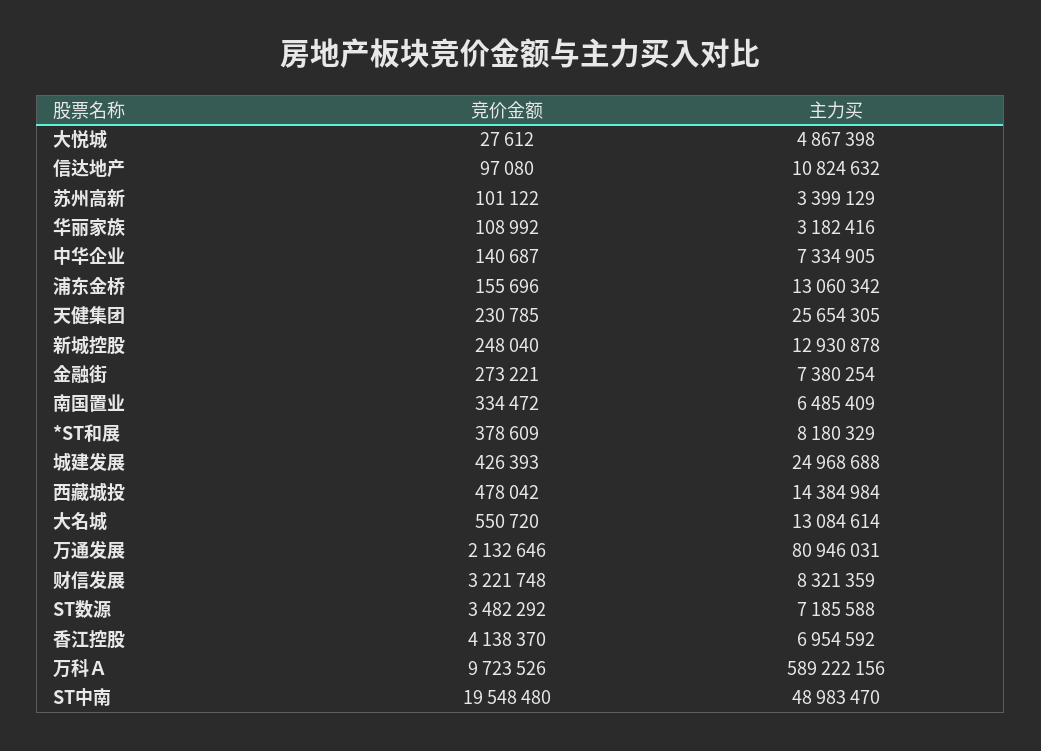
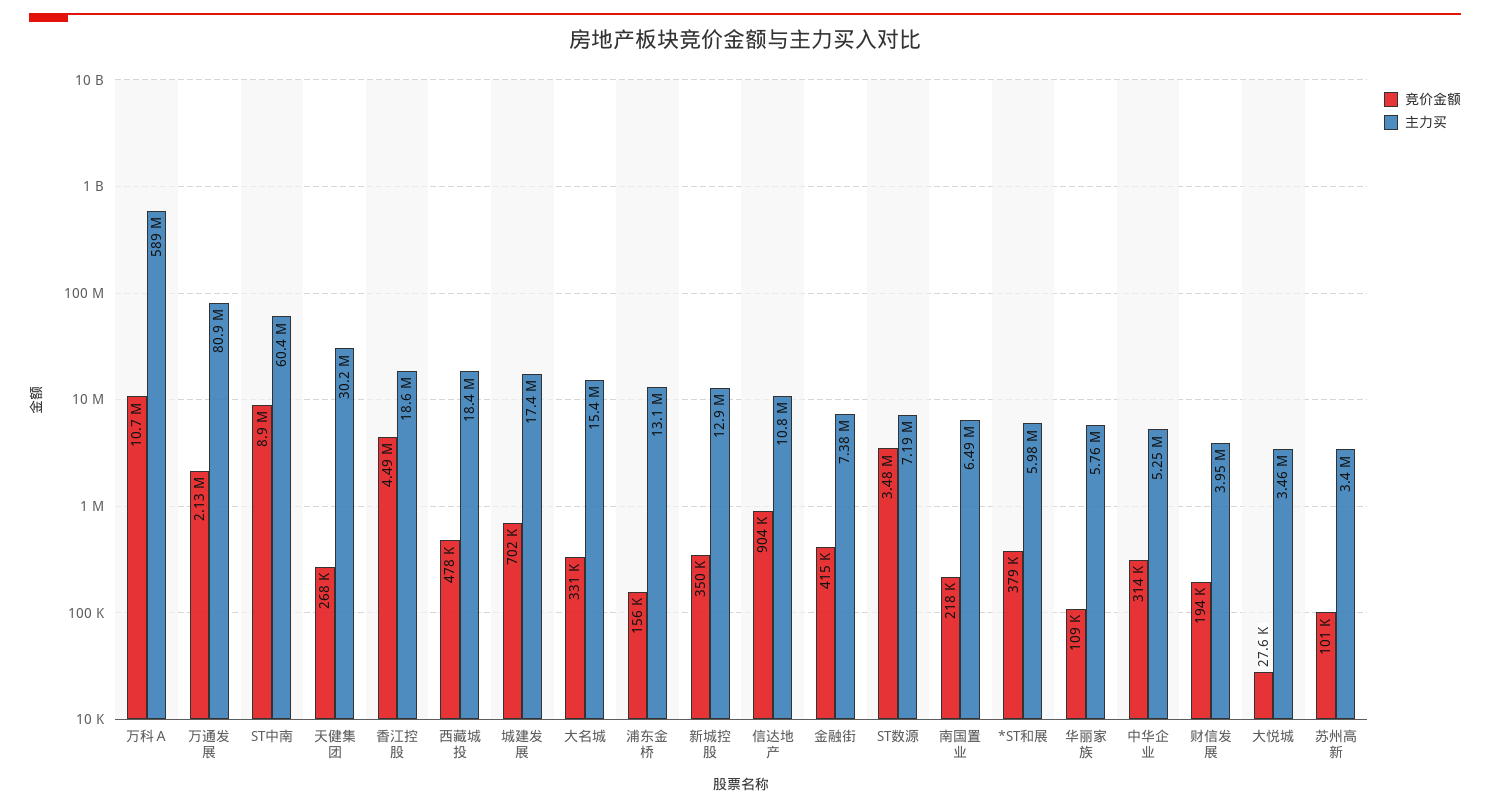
  {
    "竞价金额": {
      "大悦城": 27612,
-     "信达地产": 97080,
+     "信达地产": 904000,
      "苏州高新": 101122,
      "华丽家族": 108992,
-     "中华企业": 140687,
+     "中华企业": 314000,
      "浦东金桥": 155696,
-     "天健集团": 230785,
+     "天健集团": 268000,
-     "新城控股": 248040,
+     "新城控股": 350000,
-     "金融街": 273221,
+     "金融街": 415000,
-     "南国置业": 334472,
+     "南国置业": 218000,
      "*ST和展": 378609,
-     "城建发展": 426393,
+     "城建发展": 702000,
      "西藏城投": 478042,
-     "大名城": 550720,
+     "大名城": 331000,
      "万通发展": 2132646,
-     "财信发展": 3221748,
+     "财信发展": 194000,
      "ST数源": 3482292,
-     "香江控股": 4138370,
+     "香江控股": 4490000,
-     "万科Ａ": 9723526,
+     "万科Ａ": 10700000,
-     "ST中南": 19548480
+     "ST中南": 8900000
    },
    "主力买": {
-     "大悦城": 4867398,
+     "大悦城": 3460000,
      "信达地产": 10824632,
      "苏州高新": 3399129,
-     "华丽家族": 3182416,
+     "华丽家族": 5760000,
-     "中华企业": 7334905,
+     "中华企业": 5250000,
      "浦东金桥": 13060342,
-     "天健集团": 25654305,
+     "天健集团": 30200000,
      "新城控股": 12930878,
      "金融街": 7380254,
      "南国置业": 6485409,
-     "*ST和展": 8180329,
+     "*ST和展": 5980000,
-     "城建发展": 24968688,
+     "城建发展": 17400000,
-     "西藏城投": 14384984,
+     "西藏城投": 18400000,
-     "大名城": 13084614,
+     "大名城": 15400000,
      "万通发展": 80946031,
-     "财信发展": 8321359,
+     "财信发展": 3950000,
      "ST数源": 7185588,
-     "香江控股": 6954592,
+     "香江控股": 18600000,
      "万科Ａ": 589222156,
-     "ST中南": 48983470
+     "ST中南": 60400000
    }
  }

